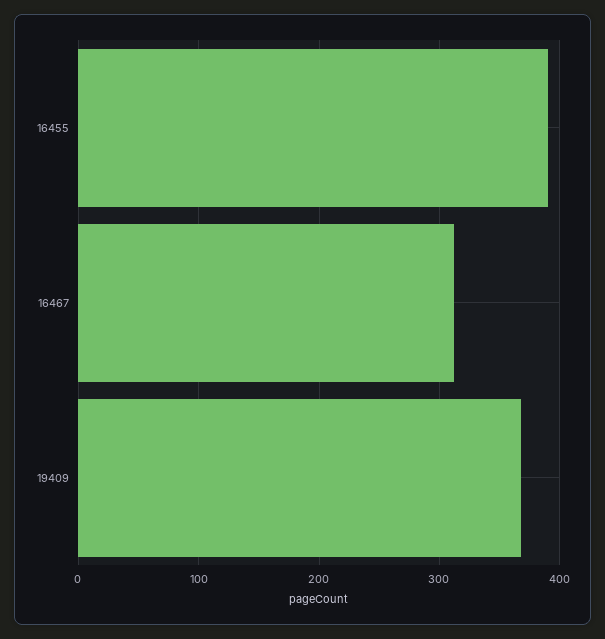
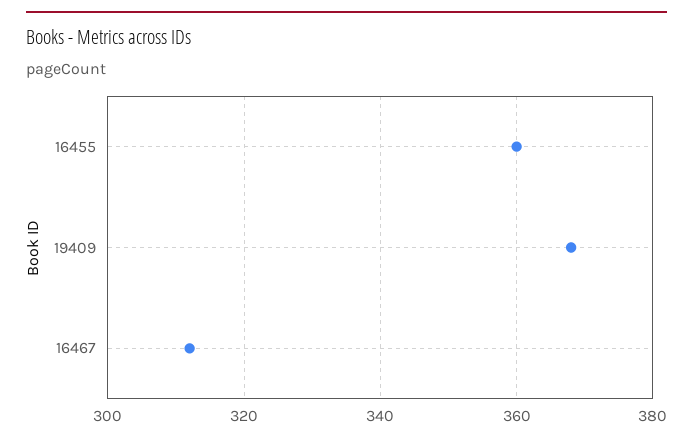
  {
-   "16455": 390,
+   "16455": 360,
    "16467": 310,
    "19409": 370
  }

